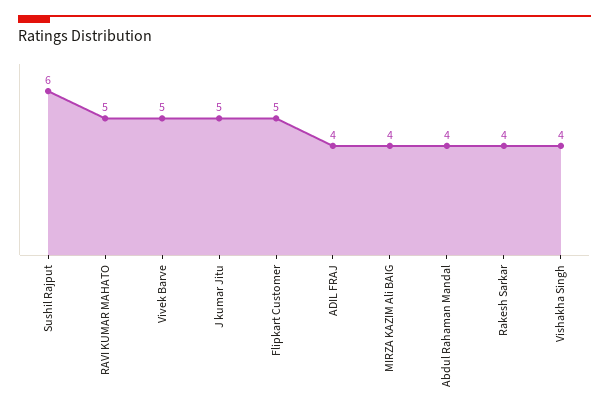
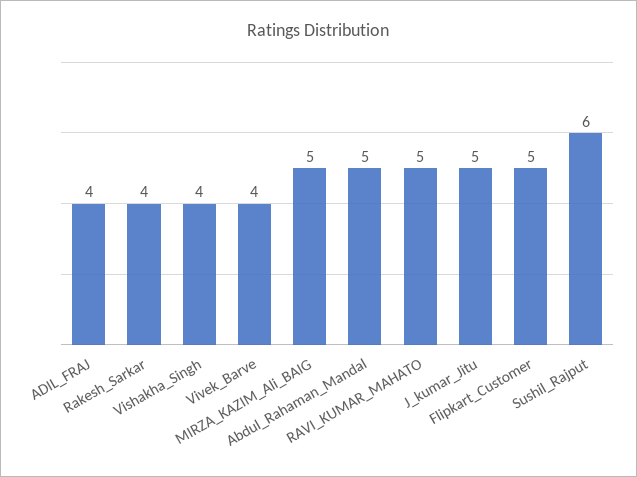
  {
    "Sushil Rajput": 6,
    "RAVI KUMAR MAHATO": 5,
-   "Vivek Barve": 5,
+   "Vivek Barve": 4,
    "J kumar Jitu": 5,
    "Flipkart Customer": 5,
    "ADIL FRAJ": 4,
-   "MIRZA KAZIM Ali BAIG": 4,
+   "MIRZA KAZIM Ali BAIG": 5,
-   "Abdul Rahaman Mandal": 4,
+   "Abdul Rahaman Mandal": 5,
    "Rakesh Sarkar": 4,
    "Vishakha Singh": 4
  }

